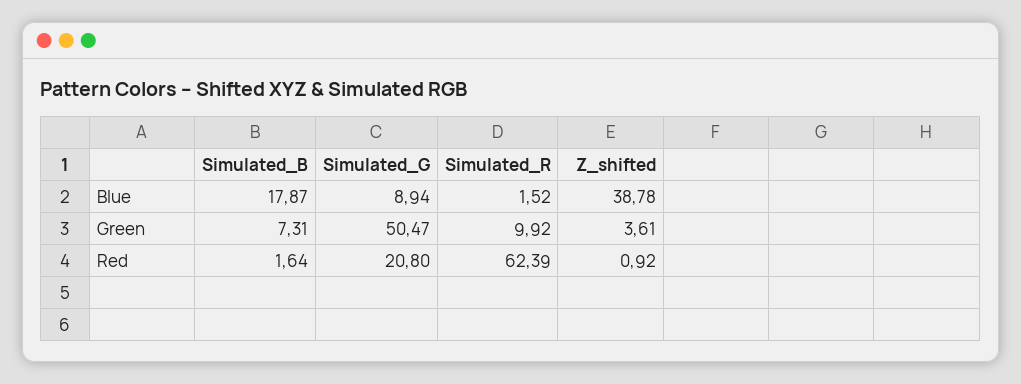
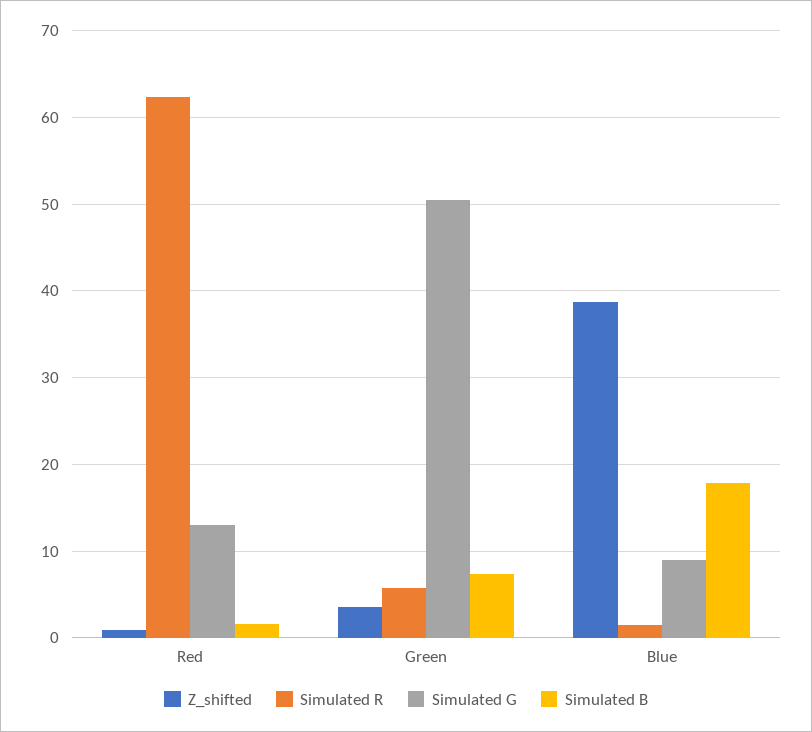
  {
    "Simulated_B": {
      "Blue": 17.87,
      "Green": 7.31,
      "Red": 1.64
    },
    "Simulated_G": {
      "Blue": 8.94,
      "Green": 50.47,
-     "Red": 20.8
+     "Red": 13
    },
    "Simulated_R": {
      "Blue": 1.52,
-     "Green": 9.92,
+     "Green": 6,
      "Red": 62.39
    },
    "Z_shifted": {
      "Blue": 38.78,
      "Green": 3.61,
      "Red": 0.92
    }
  }

